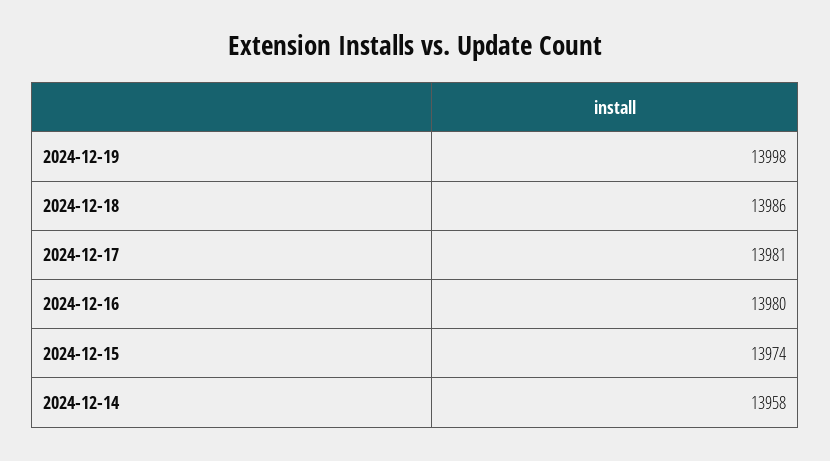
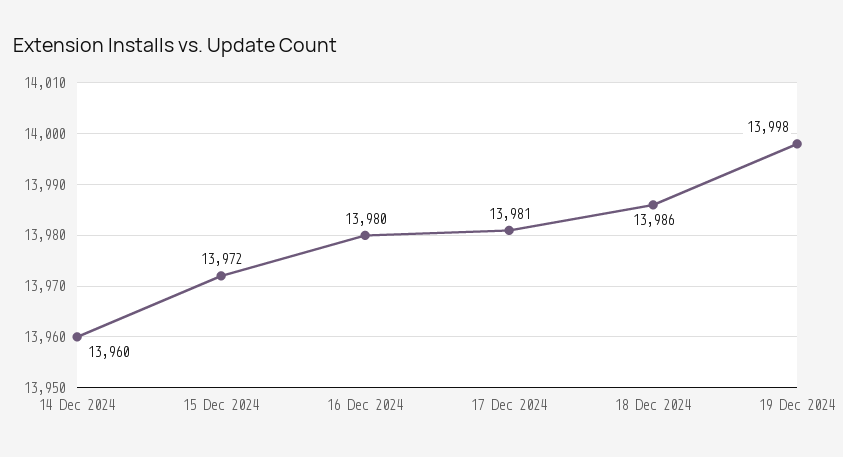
  {
    "2024-12-19": 13998,
    "2024-12-18": 13986,
    "2024-12-17": 13981,
    "2024-12-16": 13980,
-   "2024-12-15": 13974,
+   "2024-12-15": 13972,
-   "2024-12-14": 13958
+   "2024-12-14": 13960
  }

